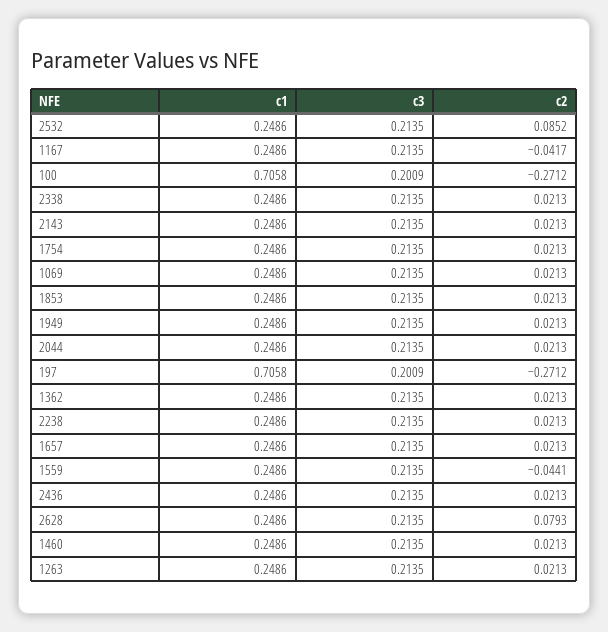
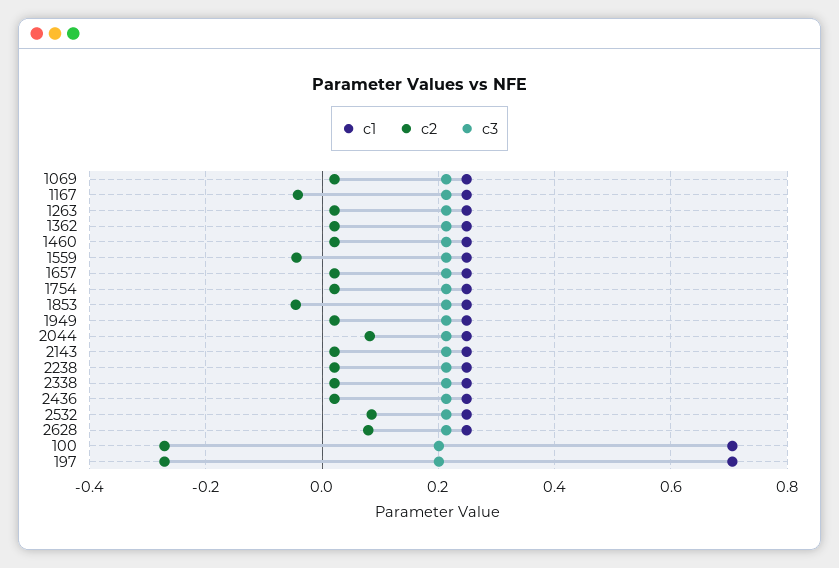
  {
    "c1": {
      "2532": 0.2486,
      "1167": 0.2486,
      "100": 0.7058,
      "2338": 0.2486,
      "2143": 0.2486,
      "1754": 0.2486,
      "1069": 0.2486,
      "1853": 0.2486,
      "1949": 0.2486,
      "2044": 0.2486,
      "197": 0.7058,
      "1362": 0.2486,
      "2238": 0.2486,
      "1657": 0.2486,
      "1559": 0.2486,
      "2436": 0.2486,
      "2628": 0.2486,
      "1460": 0.2486,
      "1263": 0.2486
    },
    "c3": {
      "2532": 0.2135,
      "1167": 0.2135,
      "100": 0.2009,
      "2338": 0.2135,
      "2143": 0.2135,
      "1754": 0.2135,
      "1069": 0.2135,
      "1853": 0.2135,
      "1949": 0.2135,
      "2044": 0.2135,
      "197": 0.2009,
      "1362": 0.2135,
      "2238": 0.2135,
      "1657": 0.2135,
      "1559": 0.2135,
      "2436": 0.2135,
      "2628": 0.2135,
      "1460": 0.2135,
      "1263": 0.2135
    },
    "c2": {
      "2532": 0.0852,
      "1167": -0.0417,
      "100": -0.2712,
      "2338": 0.0213,
      "2143": 0.0213,
      "1754": 0.0213,
      "1069": 0.0213,
-     "1853": 0.0213,
+     "1853": -0.04,
      "1949": 0.0213,
-     "2044": 0.0213,
+     "2044": 0.08,
      "197": -0.2712,
      "1362": 0.0213,
      "2238": 0.0213,
      "1657": 0.0213,
      "1559": -0.0441,
      "2436": 0.0213,
      "2628": 0.0793,
      "1460": 0.0213,
      "1263": 0.0213
    }
  }

